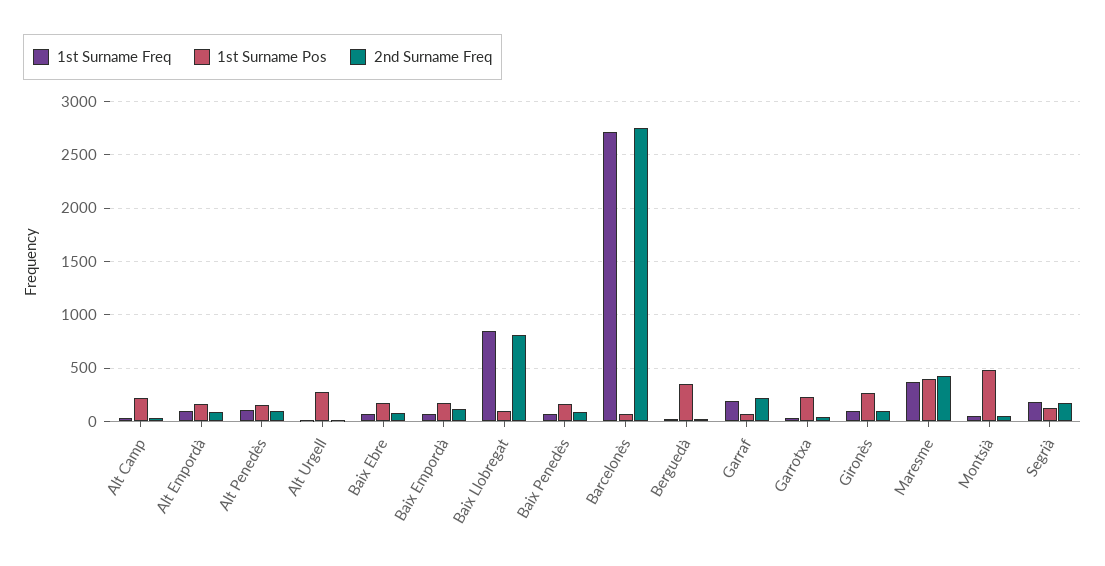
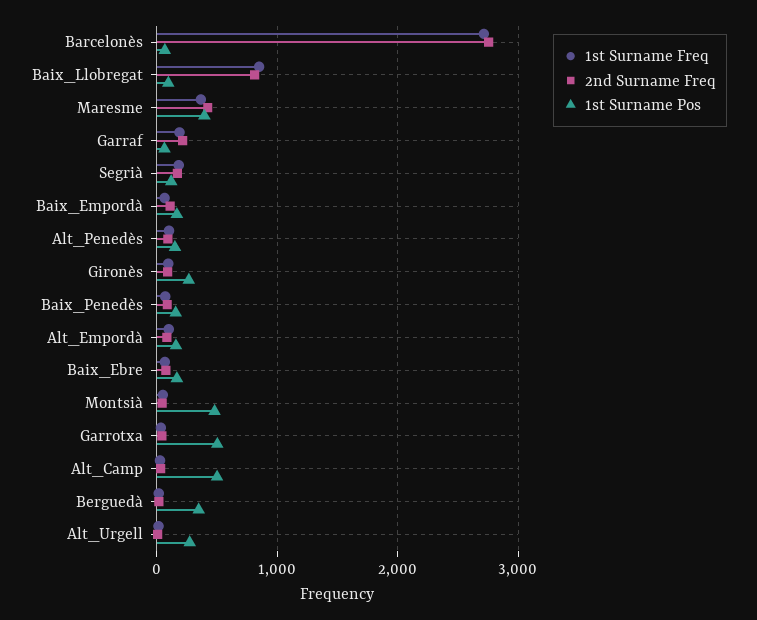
  {
    "1st Surname Freq": {
      "Alt Camp": 0,
      "Alt Empordà": 100,
      "Alt Penedès": 100,
      "Alt Urgell": 0,
      "Baix Ebre": 100,
      "Baix Empordà": 100,
      "Baix Llobregat": 900,
      "Baix Penedès": 100,
      "Barcelonès": 2700,
      "Berguedà": 0,
      "Garraf": 200,
      "Garrotxa": 0,
      "Gironès": 100,
      "Maresme": 400,
      "Montsià": 100,
      "Segrià": 200
    },
    "1st Surname Pos": {
-     "Alt Camp": 200,
+     "Alt Camp": 500,
      "Alt Empordà": 200,
      "Alt Penedès": 200,
      "Alt Urgell": 300,
      "Baix Ebre": 200,
      "Baix Empordà": 200,
      "Baix Llobregat": 100,
      "Baix Penedès": 200,
      "Barcelonès": 100,
      "Berguedà": 400,
      "Garraf": 100,
-     "Garrotxa": 200,
+     "Garrotxa": 500,
      "Gironès": 300,
      "Maresme": 400,
      "Montsià": 500,
      "Segrià": 100
    },
    "2nd Surname Freq": {
      "Alt Camp": 0,
      "Alt Empordà": 100,
      "Alt Penedès": 100,
      "Alt Urgell": 0,
      "Baix Ebre": 100,
      "Baix Empordà": 100,
      "Baix Llobregat": 800,
      "Baix Penedès": 100,
      "Barcelonès": 2800,
      "Berguedà": 0,
      "Garraf": 200,
      "Garrotxa": 0,
      "Gironès": 100,
      "Maresme": 400,
      "Montsià": 0,
      "Segrià": 200
    }
  }

